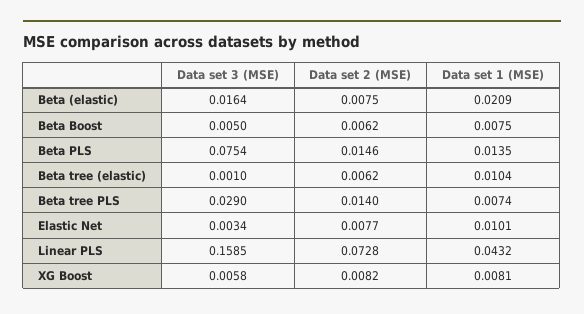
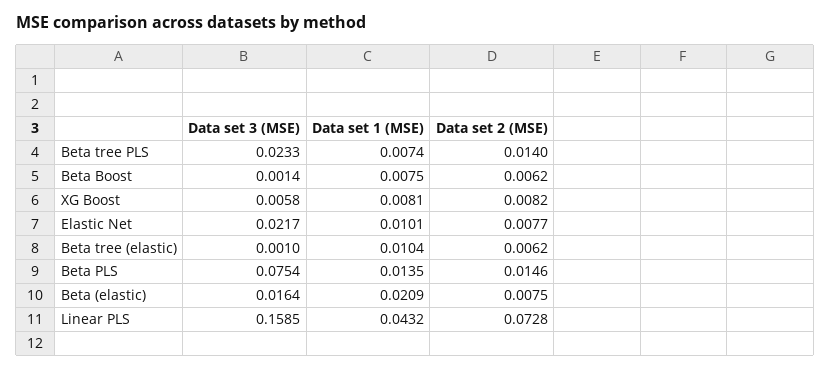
  {
    "Data set 3 (MSE)": {
      "Beta (elastic)": 0.0164,
-     "Beta Boost": 0.005,
+     "Beta Boost": 0.0014,
      "Beta PLS": 0.0754,
      "Beta tree (elastic)": 0.001,
-     "Beta tree PLS": 0.029,
+     "Beta tree PLS": 0.0233,
-     "Elastic Net": 0.0034,
+     "Elastic Net": 0.0217,
      "Linear PLS": 0.1585,
      "XG Boost": 0.0058
    },
    "Data set 2 (MSE)": {
      "Beta (elastic)": 0.0075,
      "Beta Boost": 0.0062,
      "Beta PLS": 0.0146,
      "Beta tree (elastic)": 0.0062,
      "Beta tree PLS": 0.014,
      "Elastic Net": 0.0077,
      "Linear PLS": 0.0728,
      "XG Boost": 0.0082
    },
    "Data set 1 (MSE)": {
      "Beta (elastic)": 0.0209,
      "Beta Boost": 0.0075,
      "Beta PLS": 0.0135,
      "Beta tree (elastic)": 0.0104,
      "Beta tree PLS": 0.0074,
      "Elastic Net": 0.0101,
      "Linear PLS": 0.0432,
      "XG Boost": 0.0081
    }
  }

